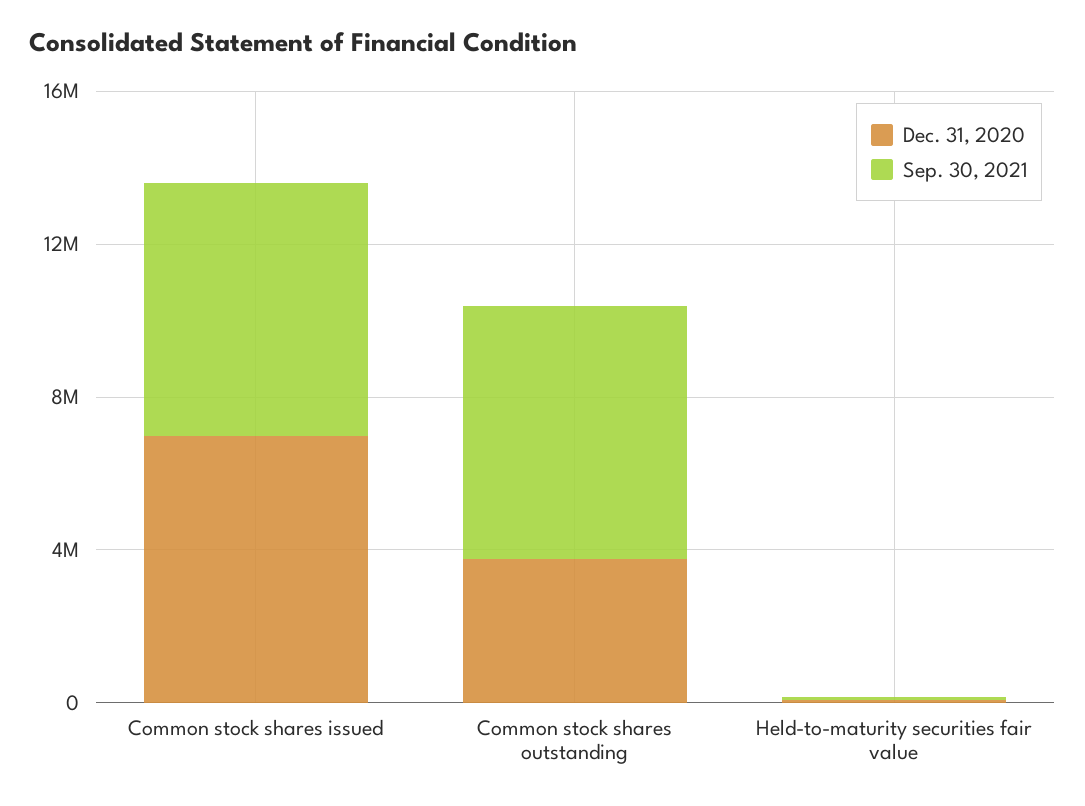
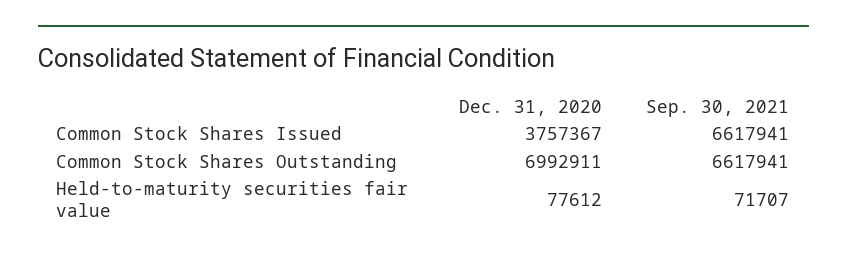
  {
    "Dec. 31, 2020": {
-     "Common stock shares issued": 7000000,
+     "Common stock shares issued": 3757367,
-     "Common stock shares outstanding": 4000000,
+     "Common stock shares outstanding": 6992911,
      "Held-to-maturity securities fair value": 77612
    },
    "Sep. 30, 2021": {
      "Common stock shares issued": 6617941,
      "Common stock shares outstanding": 6617941,
      "Held-to-maturity securities fair value": 71707
    }
  }

